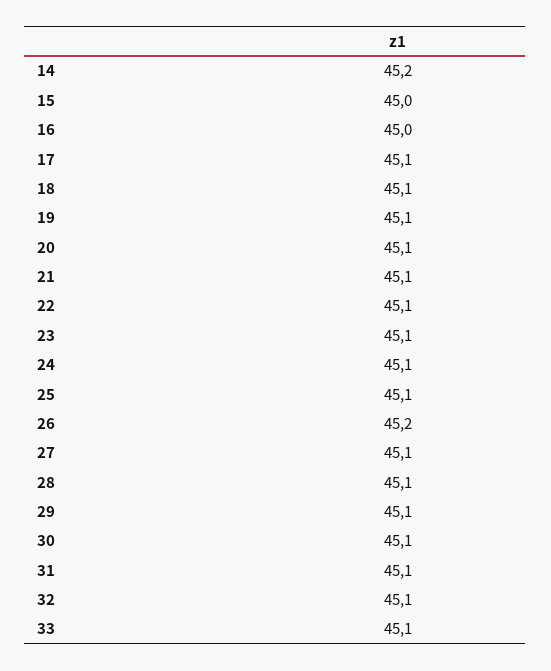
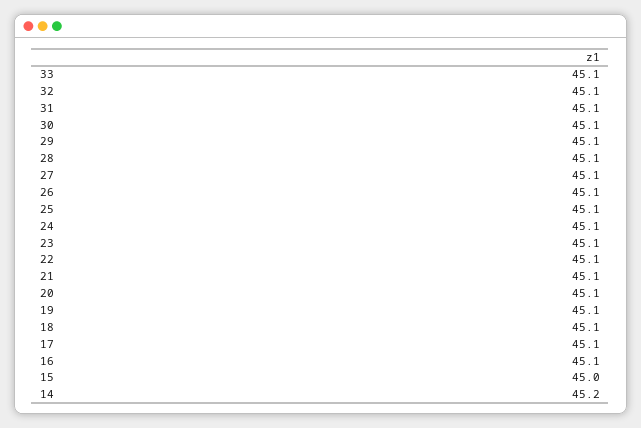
  {
    "14": 45.2,
    "15": 45,
-   "16": 45,
+   "16": 45.1,
    "17": 45.1,
    "18": 45.1,
    "19": 45.1,
    "20": 45.1,
    "21": 45.1,
    "22": 45.1,
    "23": 45.1,
    "24": 45.1,
    "25": 45.1,
-   "26": 45.2,
+   "26": 45.1,
    "27": 45.1,
    "28": 45.1,
    "29": 45.1,
    "30": 45.1,
    "31": 45.1,
    "32": 45.1,
    "33": 45.1
  }

